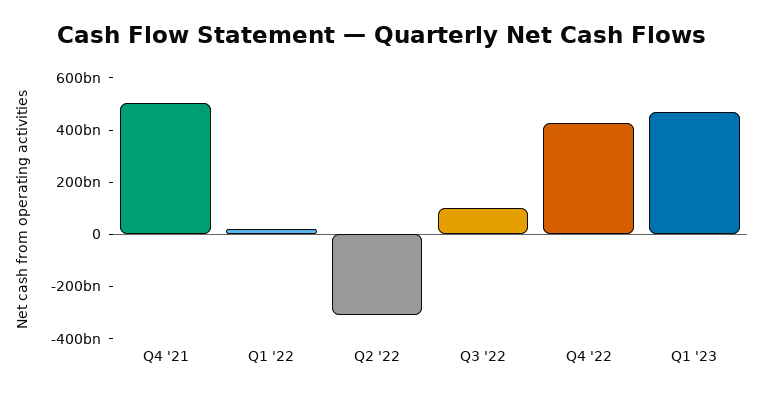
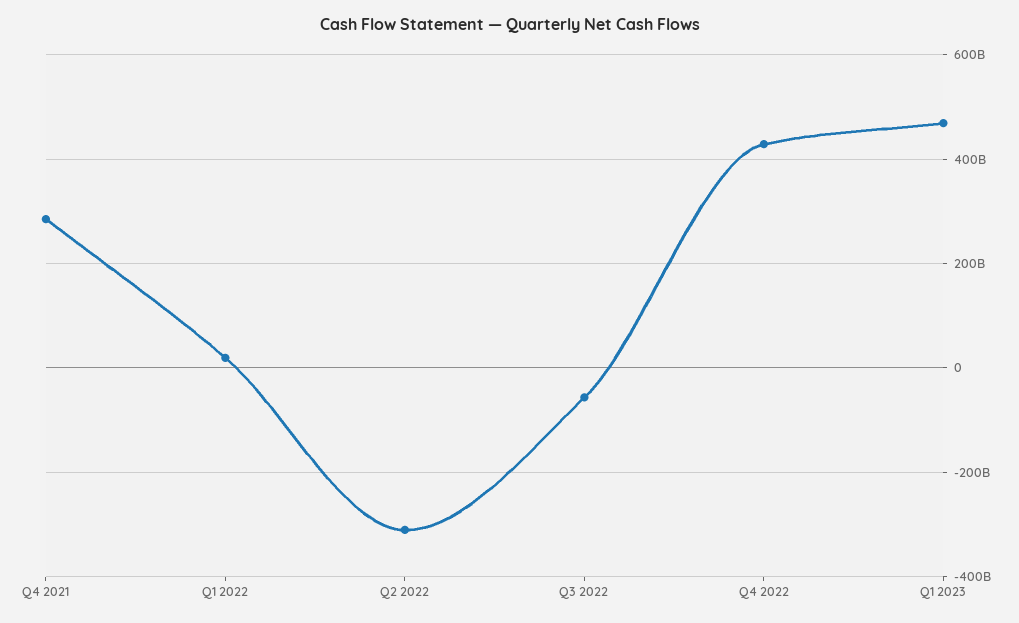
  {
-   "Q4 '21": 500000000000,
+   "Q4 '21": 280000000000,
    "Q1 '22": 20000000000,
    "Q2 '22": -320000000000,
-   "Q3 '22": 100000000000,
+   "Q3 '22": -60000000000,
    "Q4 '22": 420000000000,
    "Q1 '23": 460000000000
  }

